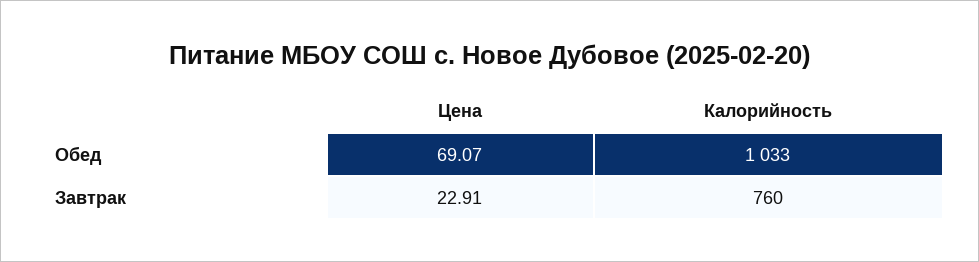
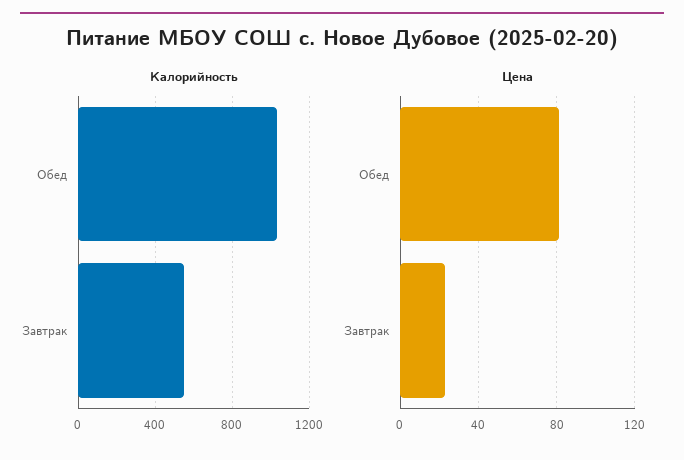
  {
    "Цена": {
-     "Обед": 69.07,
+     "Обед": 80,
      "Завтрак": 22.91
    },
    "Калорийность": {
      "Обед": 1033,
-     "Завтрак": 760
+     "Завтрак": 550
    }
  }

